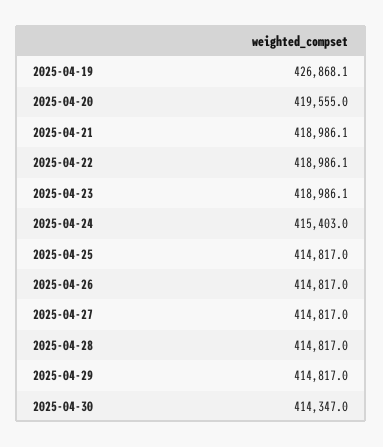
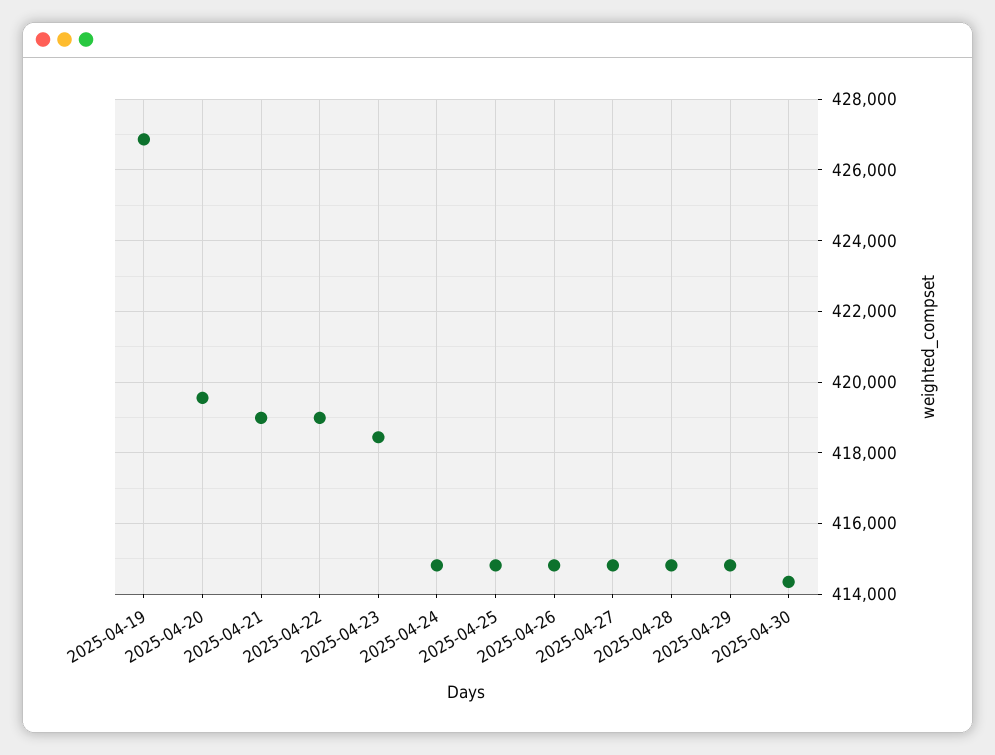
  {
    "2025-04-19": 426868.1,
    "2025-04-20": 419555,
    "2025-04-21": 418986.1,
    "2025-04-22": 418986.1,
-   "2025-04-23": 418986.1,
+   "2025-04-23": 418400,
-   "2025-04-24": 415403,
+   "2025-04-24": 414800,
    "2025-04-25": 414817,
    "2025-04-26": 414817,
    "2025-04-27": 414817,
    "2025-04-28": 414817,
    "2025-04-29": 414817,
    "2025-04-30": 414347
  }

